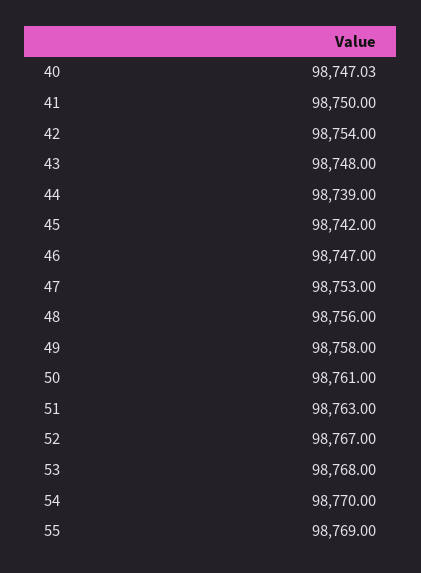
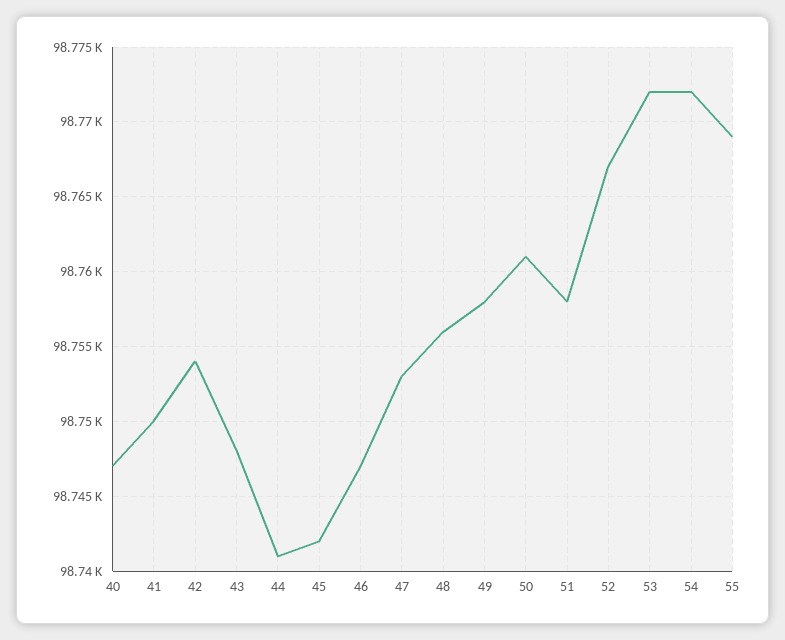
  {
    "40": 98747.03,
    "41": 98750,
    "42": 98754,
    "43": 98748,
-   "44": 98739,
+   "44": 98741,
    "45": 98742,
    "46": 98747,
    "47": 98753,
    "48": 98756,
    "49": 98758,
    "50": 98761,
-   "51": 98763,
+   "51": 98758,
    "52": 98767,
-   "53": 98768,
+   "53": 98772,
-   "54": 98770,
+   "54": 98772,
    "55": 98769
  }

